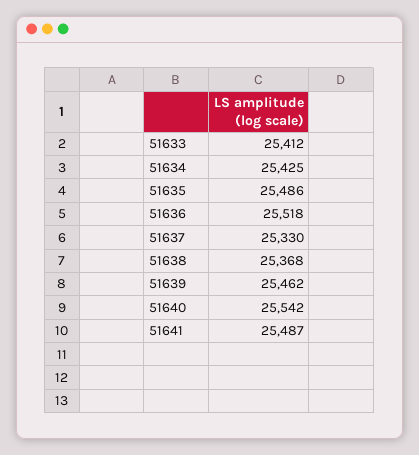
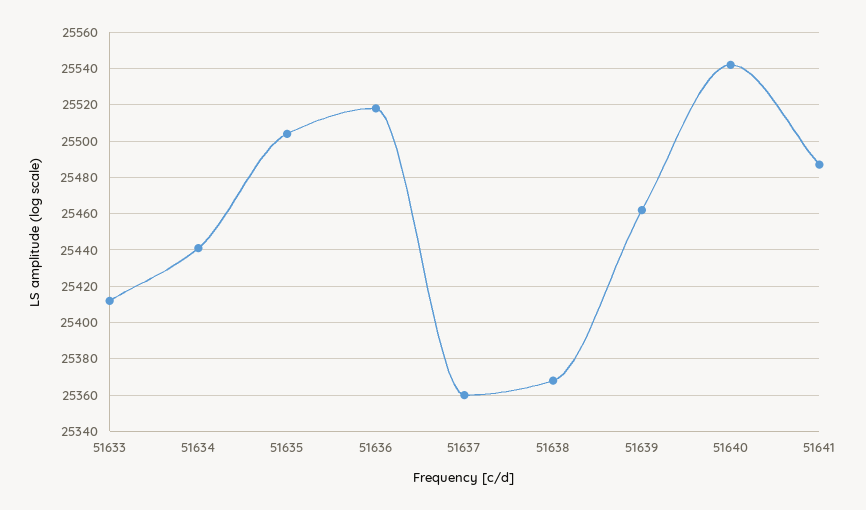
  {
    "51633": 25412,
-   "51634": 25425,
+   "51634": 25440,
-   "51635": 25486,
+   "51635": 25505,
    "51636": 25518,
-   "51637": 25330,
+   "51637": 25360,
    "51638": 25368,
    "51639": 25462,
    "51640": 25542,
    "51641": 25487
  }

